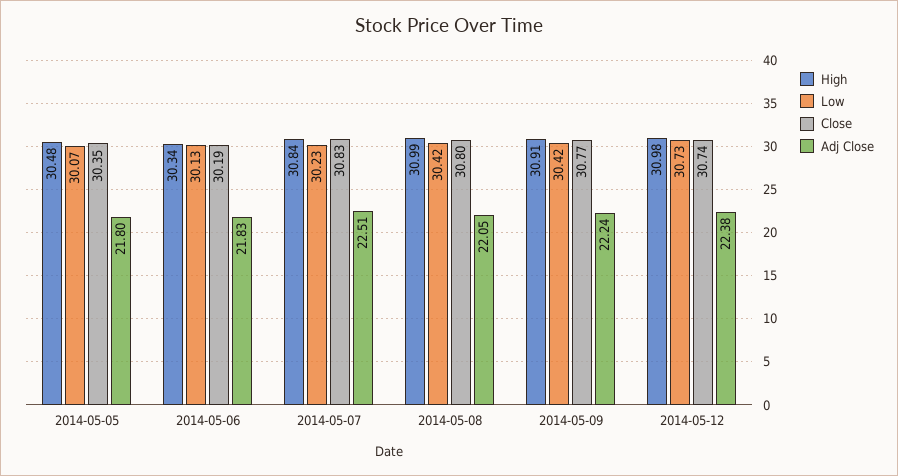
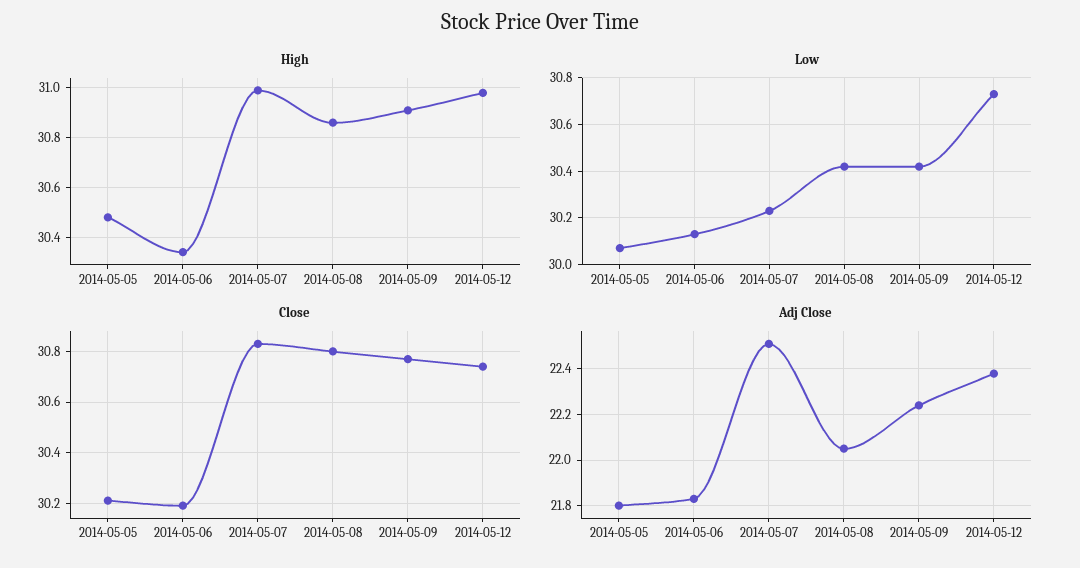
  {
    "High": {
      "2014-05-05": 30.48,
      "2014-05-06": 30.34,
-     "2014-05-07": 30.84,
+     "2014-05-07": 31,
-     "2014-05-08": 30.99,
+     "2014-05-08": 30.85,
      "2014-05-09": 30.91,
      "2014-05-12": 30.98
    },
    "Low": {
      "2014-05-05": 30.07,
      "2014-05-06": 30.13,
      "2014-05-07": 30.23,
      "2014-05-08": 30.42,
      "2014-05-09": 30.42,
      "2014-05-12": 30.73
    },
    "Close": {
-     "2014-05-05": 30.35,
+     "2014-05-05": 30.2,
      "2014-05-06": 30.19,
      "2014-05-07": 30.83,
      "2014-05-08": 30.8,
      "2014-05-09": 30.77,
      "2014-05-12": 30.74
    },
    "Adj Close": {
      "2014-05-05": 21.8,
      "2014-05-06": 21.83,
      "2014-05-07": 22.51,
      "2014-05-08": 22.05,
      "2014-05-09": 22.24,
      "2014-05-12": 22.38
    }
  }

